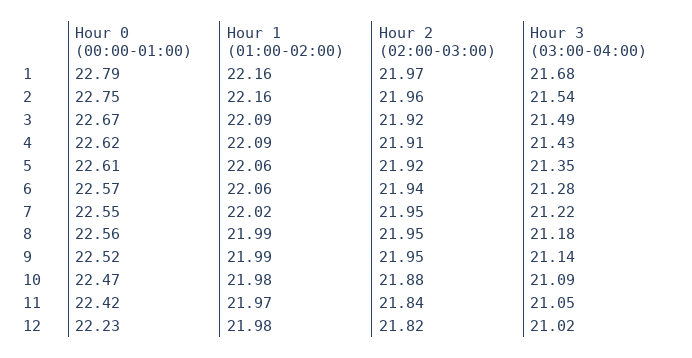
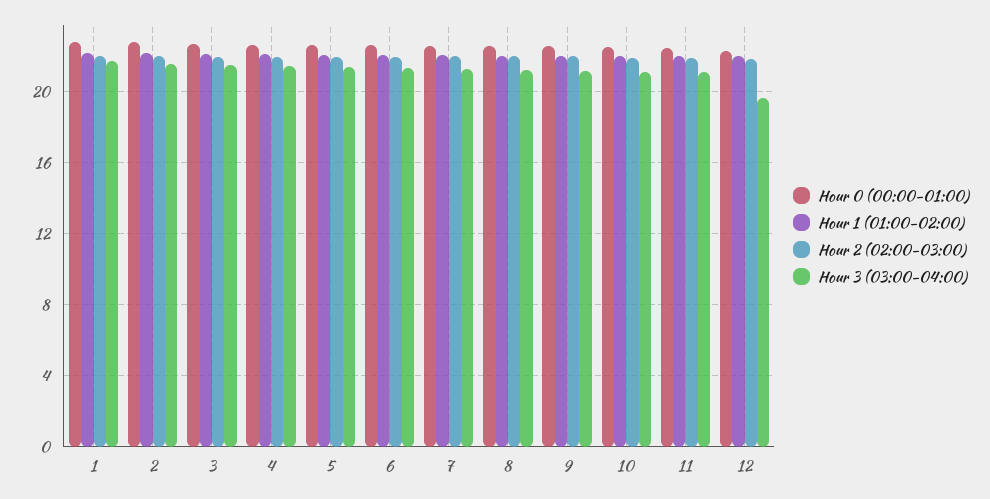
  {
    "Hour 0 (00:00-01:00)": {
      "1": 22.79,
      "2": 22.75,
      "3": 22.67,
      "4": 22.62,
      "5": 22.61,
      "6": 22.57,
      "7": 22.55,
      "8": 22.56,
      "9": 22.52,
      "10": 22.47,
      "11": 22.42,
      "12": 22.23
    },
    "Hour 1 (01:00-02:00)": {
      "1": 22.16,
      "2": 22.16,
      "3": 22.09,
      "4": 22.09,
      "5": 22.06,
      "6": 22.06,
      "7": 22.02,
      "8": 21.99,
      "9": 21.99,
      "10": 21.98,
      "11": 21.97,
      "12": 21.98
    },
    "Hour 2 (02:00-03:00)": {
      "1": 21.97,
      "2": 21.96,
      "3": 21.92,
      "4": 21.91,
      "5": 21.92,
      "6": 21.94,
      "7": 21.95,
      "8": 21.95,
      "9": 21.95,
      "10": 21.88,
      "11": 21.84,
      "12": 21.82
    },
    "Hour 3 (03:00-04:00)": {
      "1": 21.68,
      "2": 21.54,
      "3": 21.49,
      "4": 21.43,
      "5": 21.35,
      "6": 21.28,
      "7": 21.22,
      "8": 21.18,
      "9": 21.14,
      "10": 21.09,
      "11": 21.05,
-     "12": 21.02
+     "12": 19.5
    }
  }

